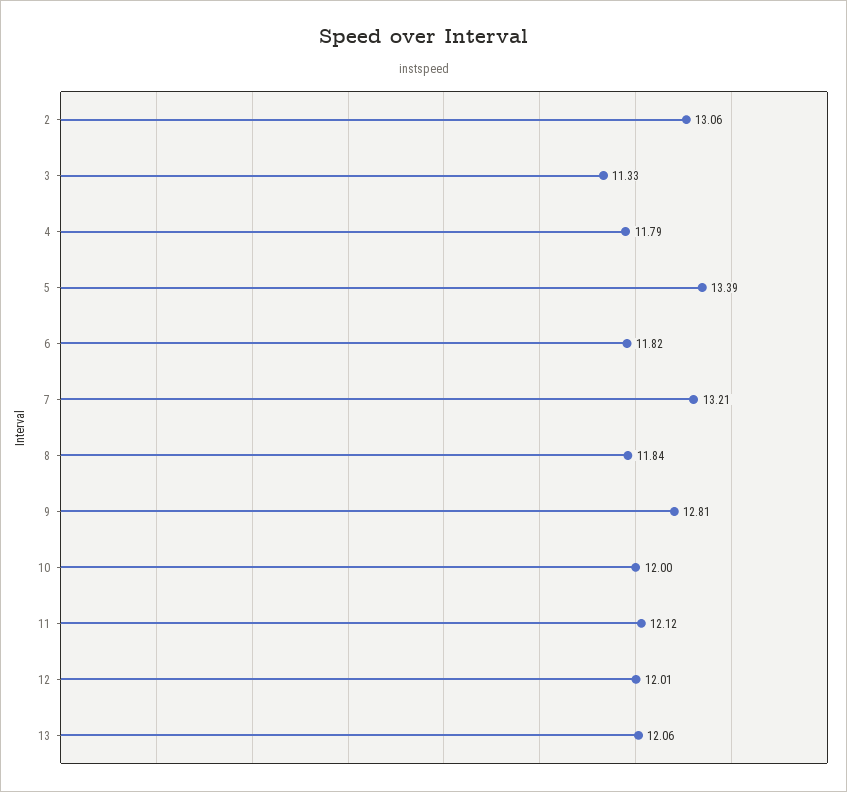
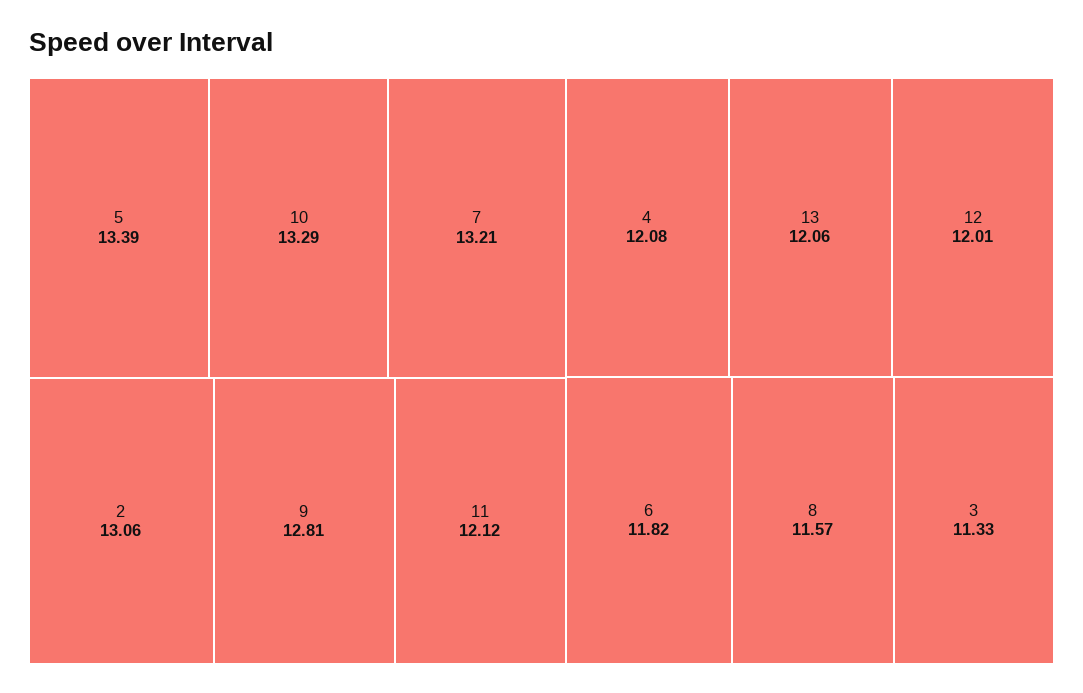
  {
    "2": 13.06,
    "3": 11.33,
-   "4": 11.79,
+   "4": 12.08,
    "5": 13.39,
    "6": 11.82,
    "7": 13.21,
-   "8": 11.84,
+   "8": 11.57,
    "9": 12.81,
-   "10": 12,
+   "10": 13.29,
    "11": 12.12,
    "12": 12.01,
    "13": 12.06
  }

